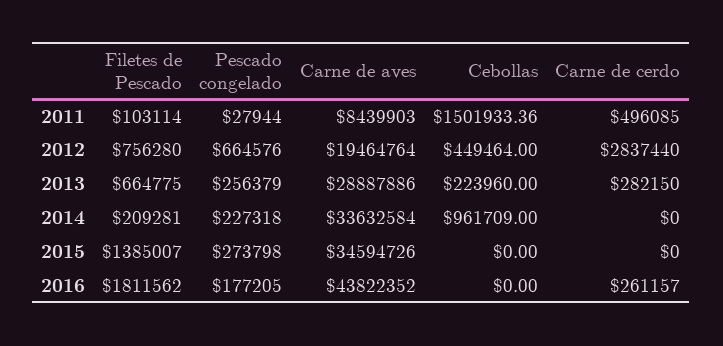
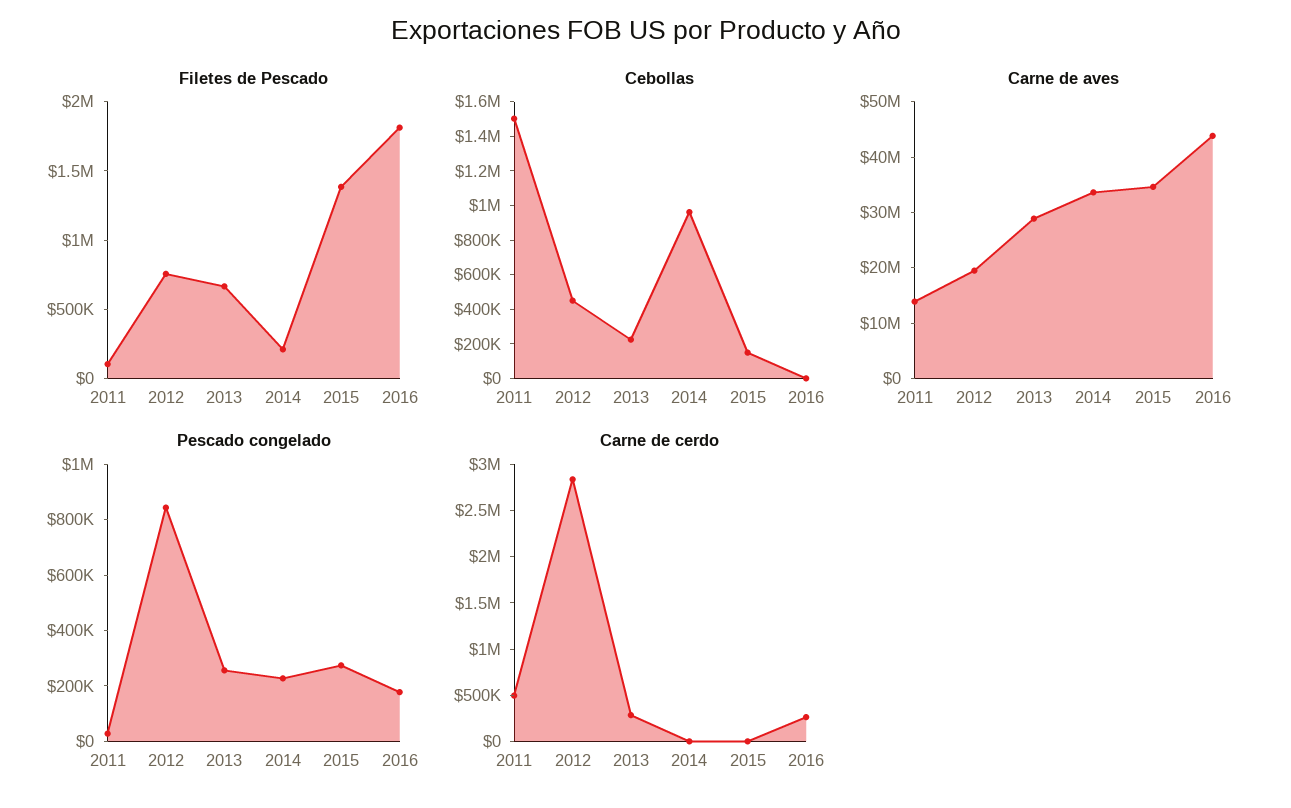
  {
    "Filetes de Pescado": {
      "2011": 103114,
      "2012": 756280,
      "2013": 664775,
      "2014": 209281,
      "2015": 1385007,
      "2016": 1811562
    },
    "Pescado congelado": {
      "2011": 27944,
-     "2012": 664576,
+     "2012": 850000,
      "2013": 256379,
      "2014": 227318,
      "2015": 273798,
      "2016": 177205
    },
    "Carne de aves": {
-     "2011": 8439903,
+     "2011": 14000000,
      "2012": 19464764,
      "2013": 28887886,
      "2014": 33632584,
      "2015": 34594726,
      "2016": 43822352
    },
    "Cebollas": {
      "2011": 1501933.36,
      "2012": 449464,
      "2013": 223960,
      "2014": 961709,
-     "2015": 0,
+     "2015": 150000,
      "2016": 0
    },
    "Carne de cerdo": {
      "2011": 496085,
      "2012": 2837440,
      "2013": 282150,
      "2014": 0,
      "2015": 0,
      "2016": 261157
    }
  }

